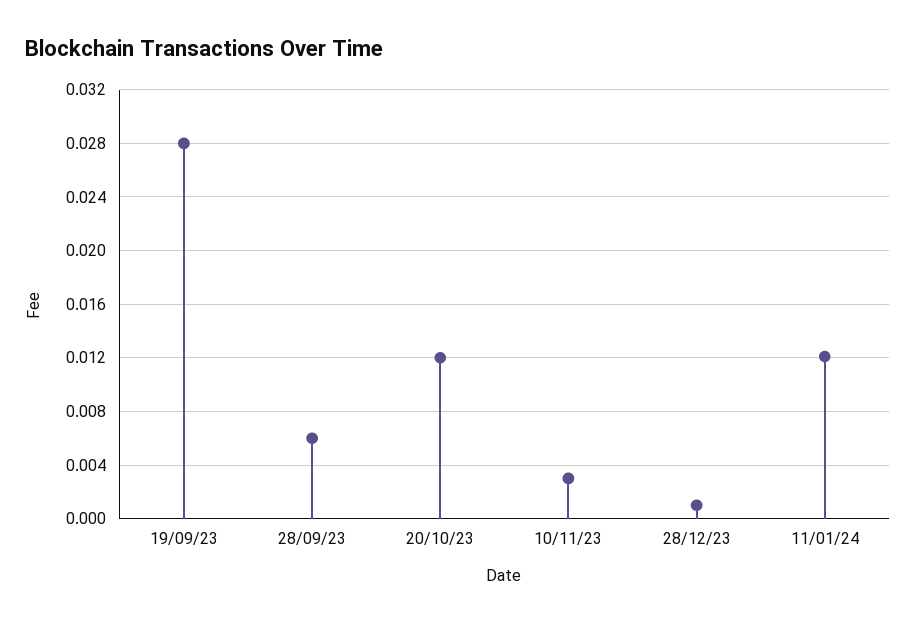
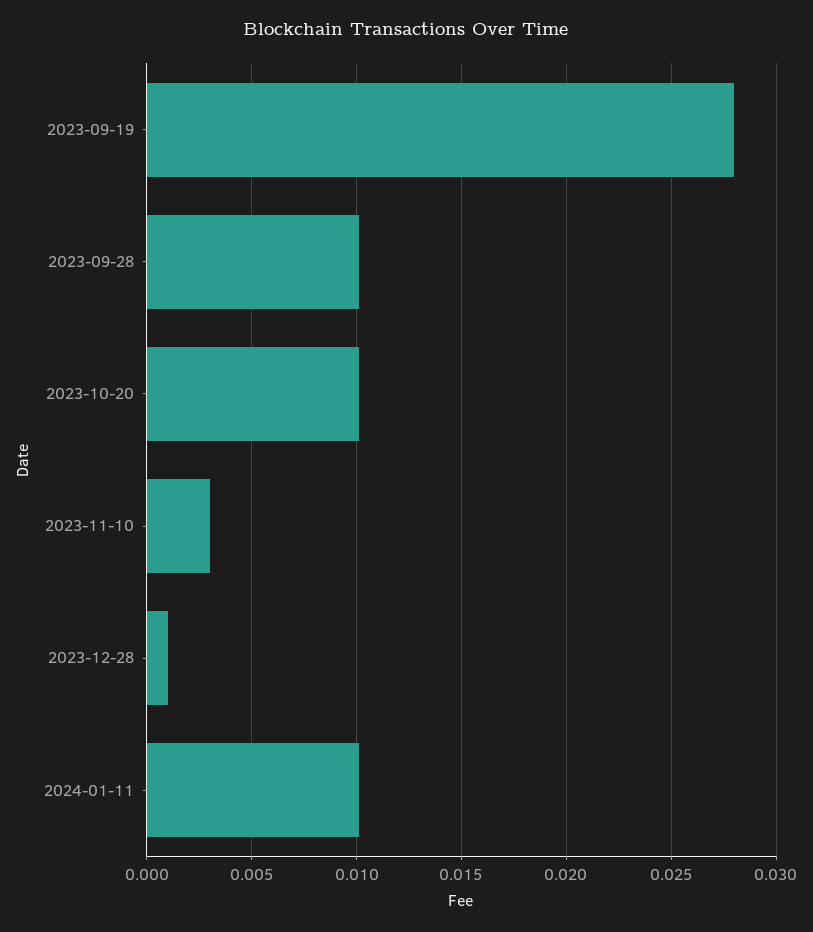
  {
    "19/09/23": 0.028,
-   "28/09/23": 0.006,
+   "28/09/23": 0.01,
-   "20/10/23": 0.012,
+   "20/10/23": 0.01,
    "10/11/23": 0.003,
    "28/12/23": 0.001,
-   "11/01/24": 0.012
+   "11/01/24": 0.01
  }

